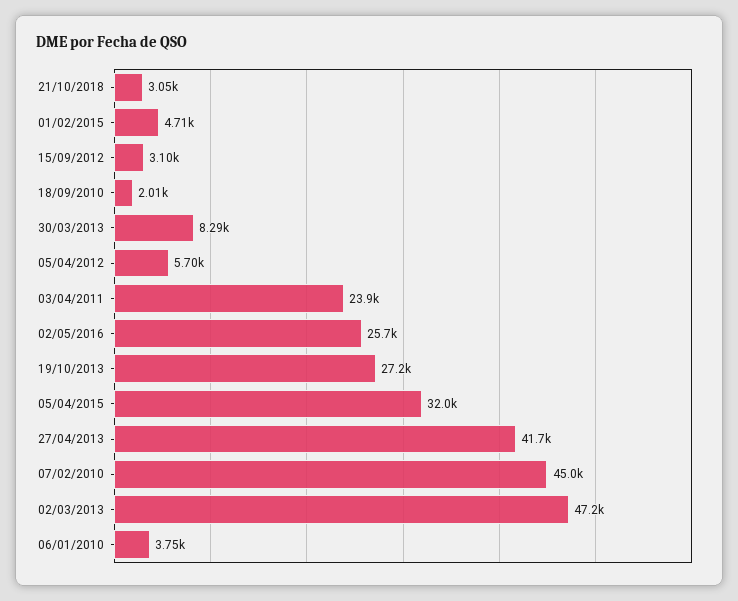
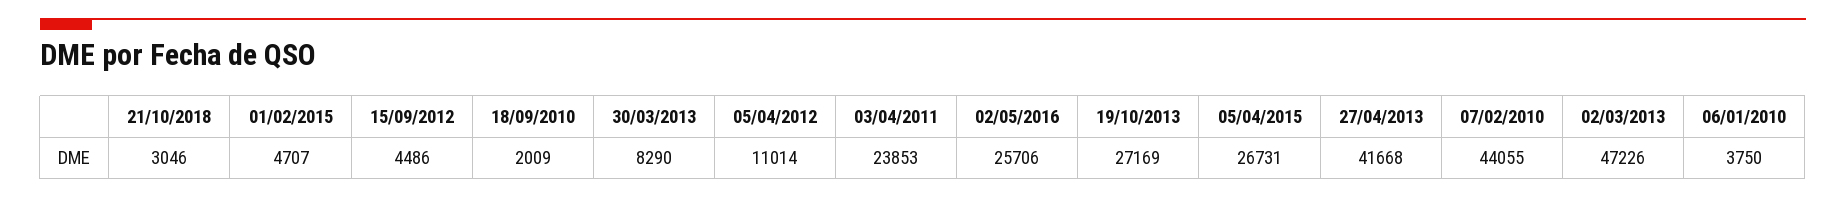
  {
    "21/10/2018": 3046,
    "01/02/2015": 4707,
-   "15/09/2012": 3100,
+   "15/09/2012": 4486,
    "18/09/2010": 2009,
    "30/03/2013": 8290,
-   "05/04/2012": 5700,
+   "05/04/2012": 11014,
    "03/04/2011": 23853,
    "02/05/2016": 25706,
    "19/10/2013": 27169,
-   "05/04/2015": 32000,
+   "05/04/2015": 26731,
    "27/04/2013": 41668,
-   "07/02/2010": 45000,
+   "07/02/2010": 44055,
    "02/03/2013": 47226,
    "06/01/2010": 3750
  }

